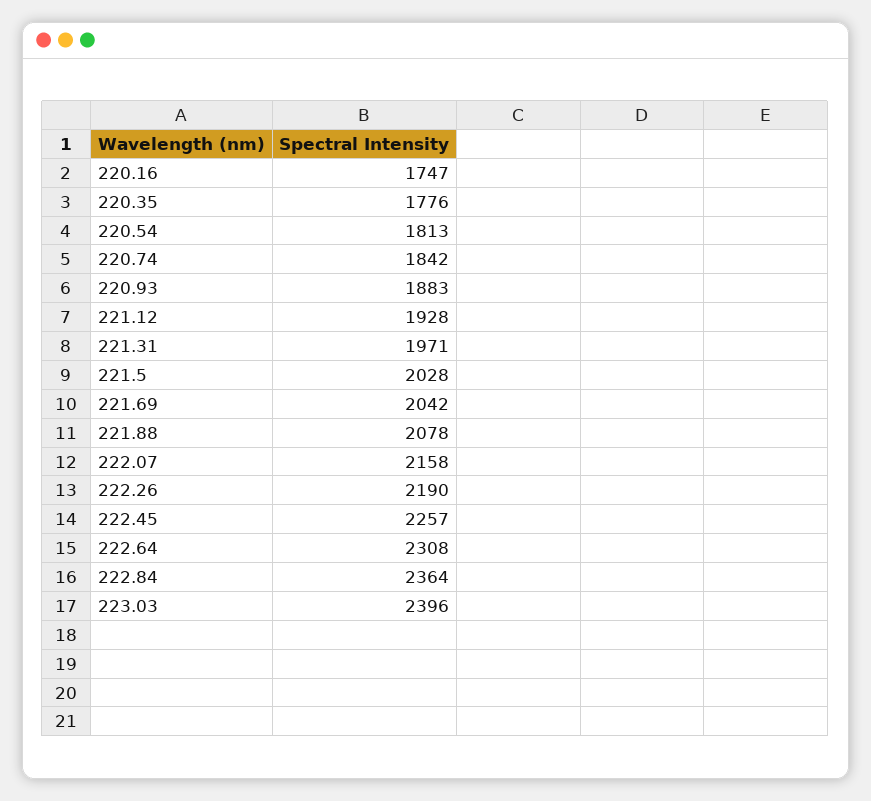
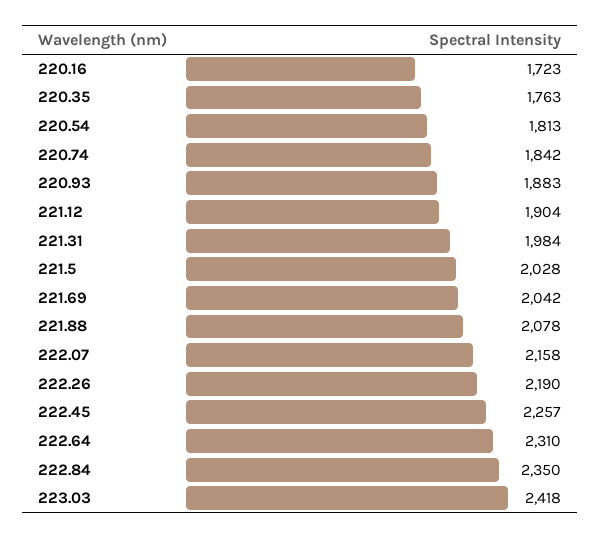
  {
-   "220.16": 1747,
+   "220.16": 1723,
-   "220.35": 1776,
+   "220.35": 1763,
    "220.54": 1813,
    "220.74": 1842,
    "220.93": 1883,
-   "221.12": 1928,
+   "221.12": 1904,
-   "221.31": 1971,
+   "221.31": 1984,
    "221.5": 2028,
    "221.69": 2042,
    "221.88": 2078,
    "222.07": 2158,
    "222.26": 2190,
    "222.45": 2257,
-   "222.64": 2308,
+   "222.64": 2310,
-   "222.84": 2364,
+   "222.84": 2350,
-   "223.03": 2396
+   "223.03": 2418
  }

